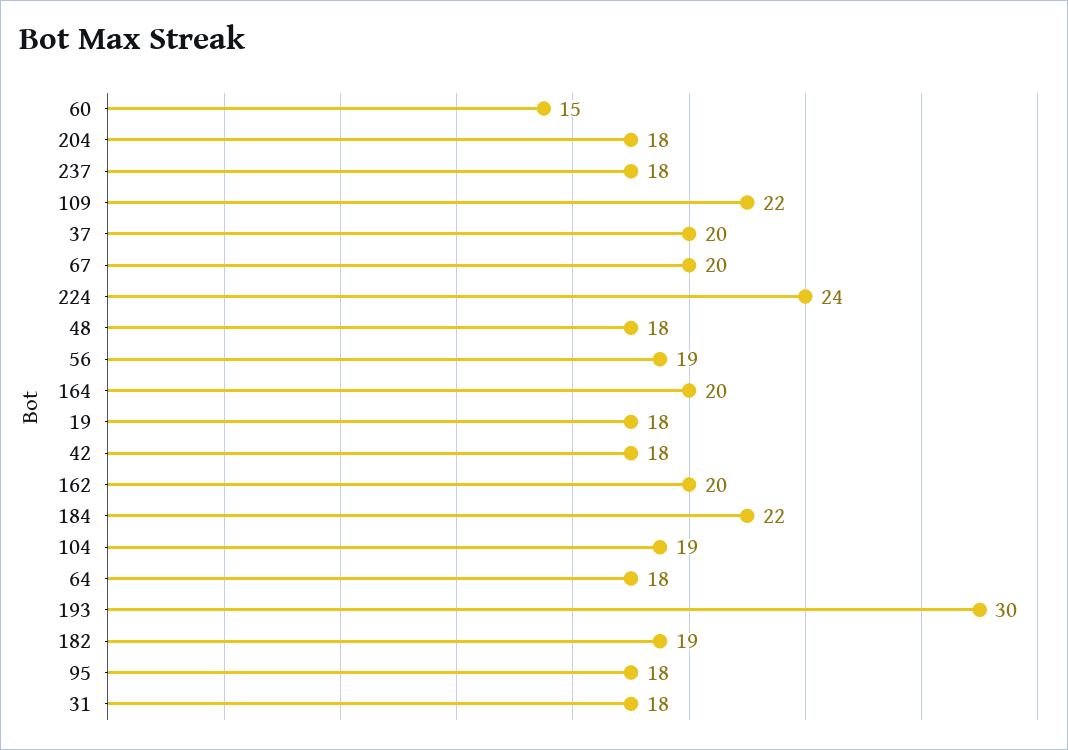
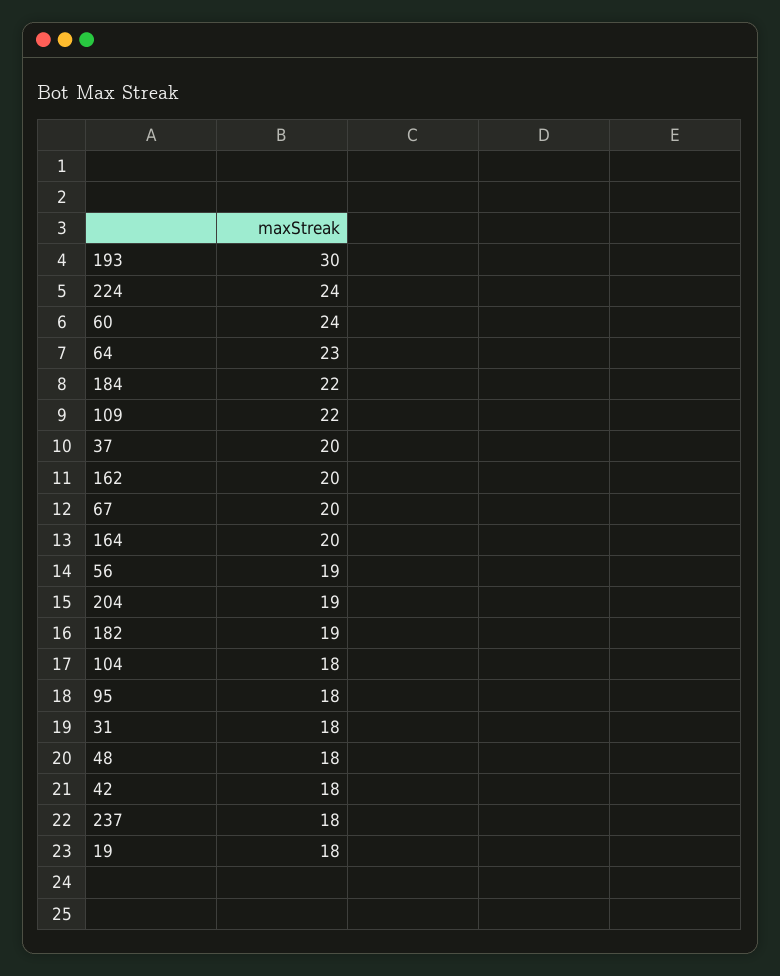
  {
-   "60": 15,
+   "60": 24,
-   "204": 18,
+   "204": 19,
    "237": 18,
    "109": 22,
    "37": 20,
    "67": 20,
    "224": 24,
    "48": 18,
    "56": 19,
    "164": 20,
    "19": 18,
    "42": 18,
    "162": 20,
    "184": 22,
-   "104": 19,
+   "104": 18,
-   "64": 18,
+   "64": 23,
    "193": 30,
    "182": 19,
    "95": 18,
    "31": 18
  }

